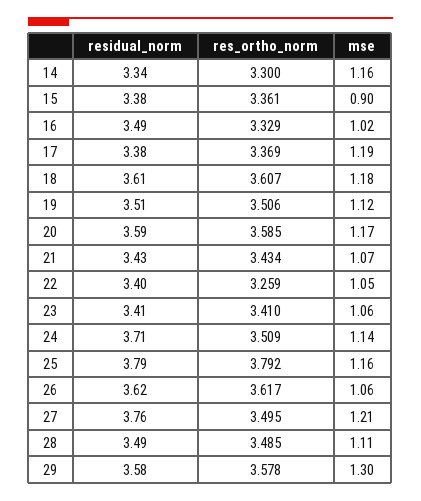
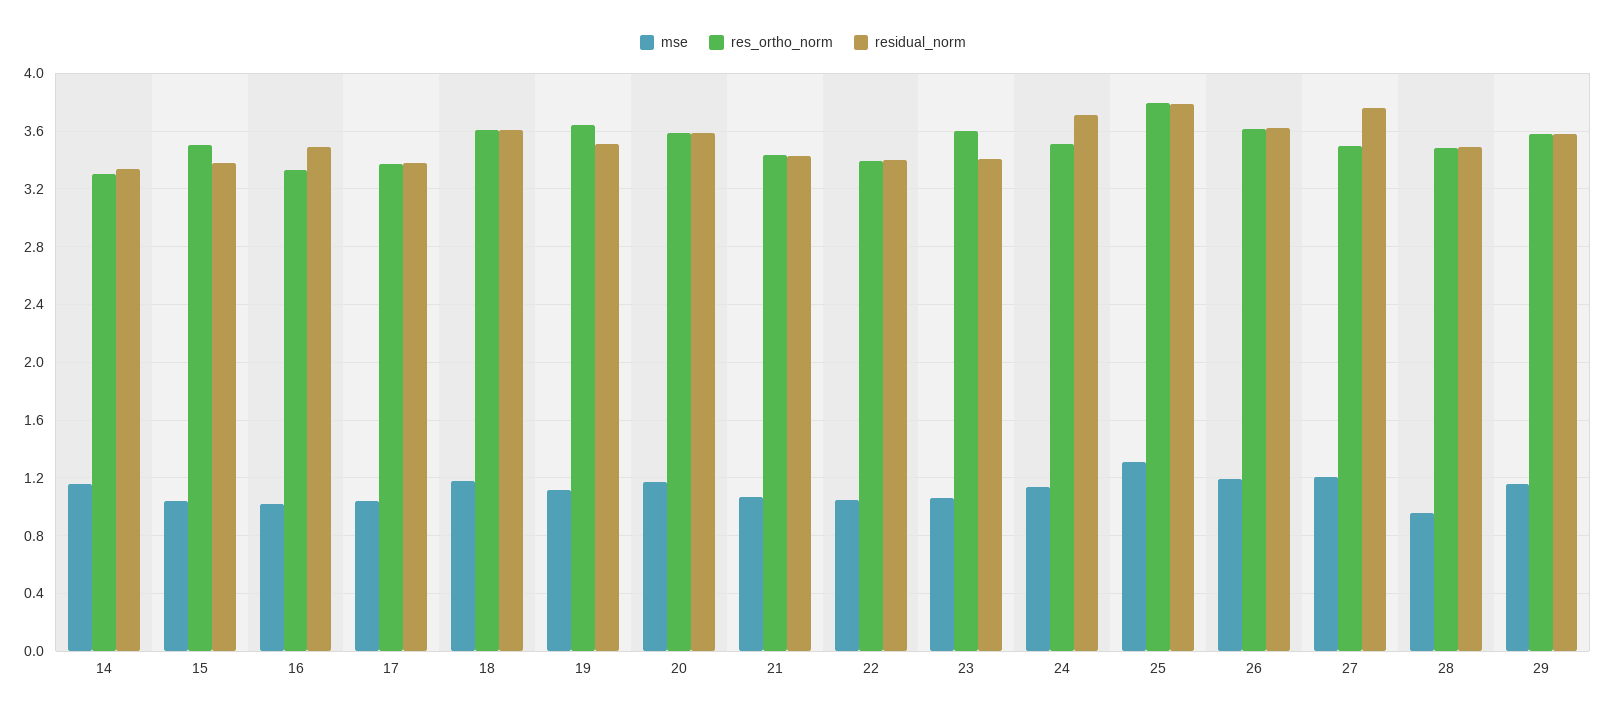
  {
    "residual_norm": {
      "14": 3.34,
      "15": 3.38,
      "16": 3.49,
      "17": 3.38,
      "18": 3.61,
      "19": 3.51,
      "20": 3.59,
      "21": 3.43,
      "22": 3.4,
      "23": 3.41,
      "24": 3.71,
      "25": 3.79,
      "26": 3.62,
      "27": 3.76,
      "28": 3.49,
      "29": 3.58
    },
    "res_ortho_norm": {
      "14": 3.3,
-     "15": 3.361,
+     "15": 3.5,
      "16": 3.329,
      "17": 3.369,
      "18": 3.607,
-     "19": 3.506,
+     "19": 3.65,
      "20": 3.585,
      "21": 3.434,
-     "22": 3.259,
+     "22": 3.4,
-     "23": 3.41,
+     "23": 3.6,
      "24": 3.509,
      "25": 3.792,
      "26": 3.617,
      "27": 3.495,
      "28": 3.485,
      "29": 3.578
    },
    "mse": {
      "14": 1.16,
-     "15": 0.9,
+     "15": 1.05,
      "16": 1.02,
-     "17": 1.19,
+     "17": 1.05,
      "18": 1.18,
      "19": 1.12,
      "20": 1.17,
      "21": 1.07,
      "22": 1.05,
      "23": 1.06,
      "24": 1.14,
-     "25": 1.16,
+     "25": 1.3,
-     "26": 1.06,
+     "26": 1.2,
      "27": 1.21,
-     "28": 1.11,
+     "28": 0.95,
-     "29": 1.3
+     "29": 1.15
    }
  }

